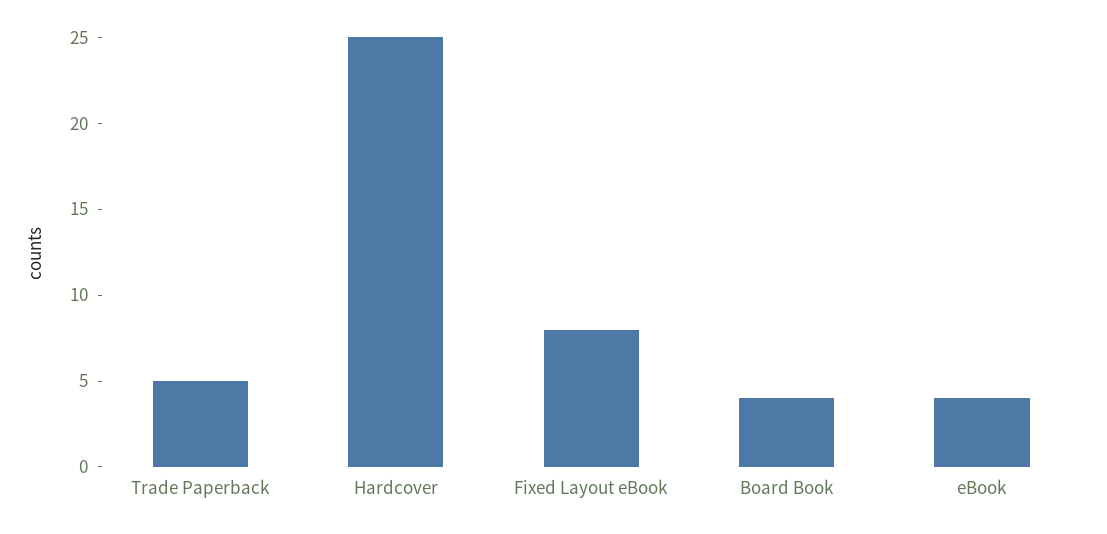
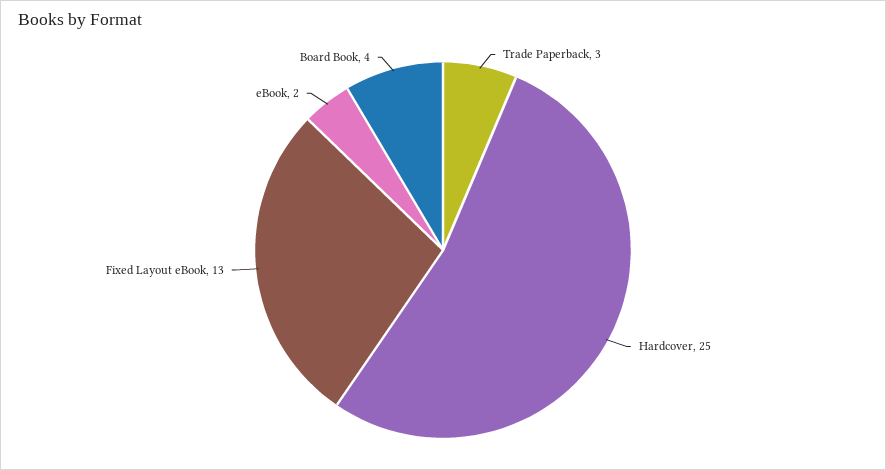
  {
-   "Trade Paperback": 5,
+   "Trade Paperback": 3,
    "Hardcover": 25,
-   "Fixed Layout eBook": 8,
+   "Fixed Layout eBook": 13,
    "Board Book": 4,
-   "eBook": 4
+   "eBook": 2
  }

